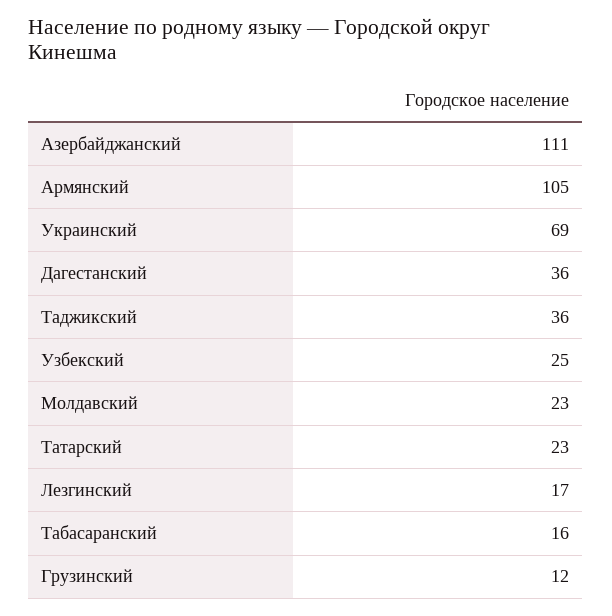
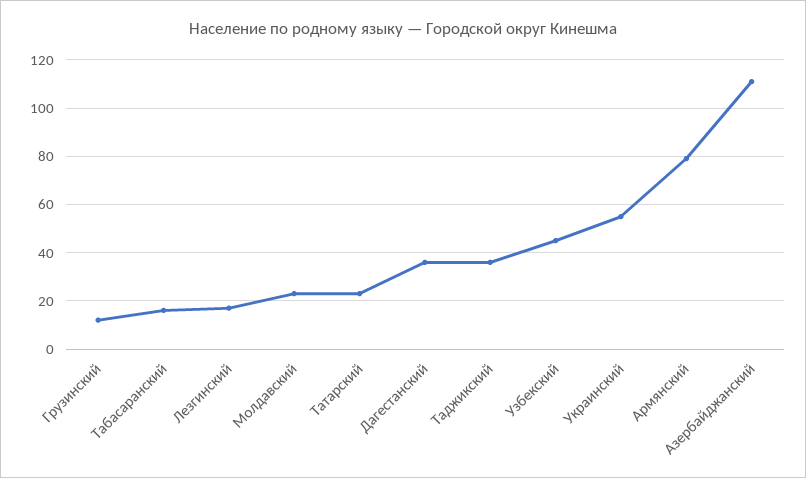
  {
    "Азербайджанский": 111,
-   "Армянский": 105,
+   "Армянский": 80,
-   "Украинский": 69,
+   "Украинский": 55,
    "Дагестанский": 36,
    "Таджикский": 36,
-   "Узбекский": 25,
+   "Узбекский": 45,
    "Молдавский": 23,
    "Татарский": 23,
    "Лезгинский": 17,
    "Табасаранский": 16,
    "Грузинский": 12
  }

